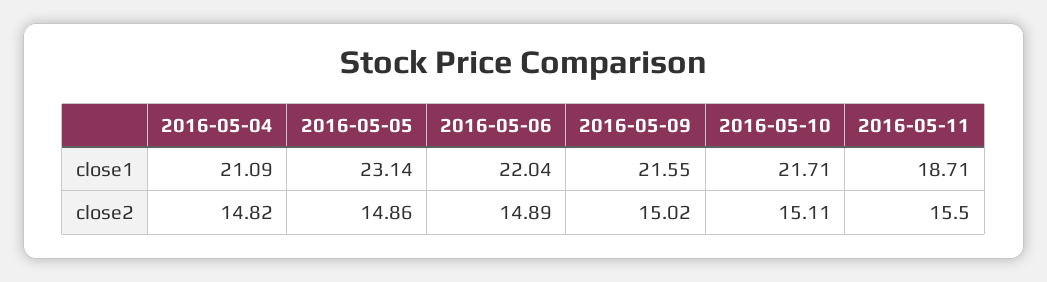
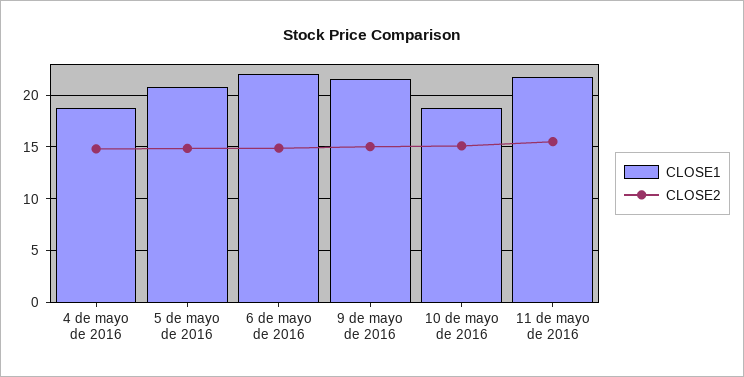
  {
    "close1": {
-     "2016-05-04": 21.09,
+     "2016-05-04": 19,
-     "2016-05-05": 23.14,
+     "2016-05-05": 21,
      "2016-05-06": 22.04,
      "2016-05-09": 21.55,
-     "2016-05-10": 21.71,
+     "2016-05-10": 19,
-     "2016-05-11": 18.71
+     "2016-05-11": 22
    },
    "close2": {
      "2016-05-04": 14.82,
      "2016-05-05": 14.86,
      "2016-05-06": 14.89,
      "2016-05-09": 15.02,
      "2016-05-10": 15.11,
      "2016-05-11": 15.5
    }
  }

